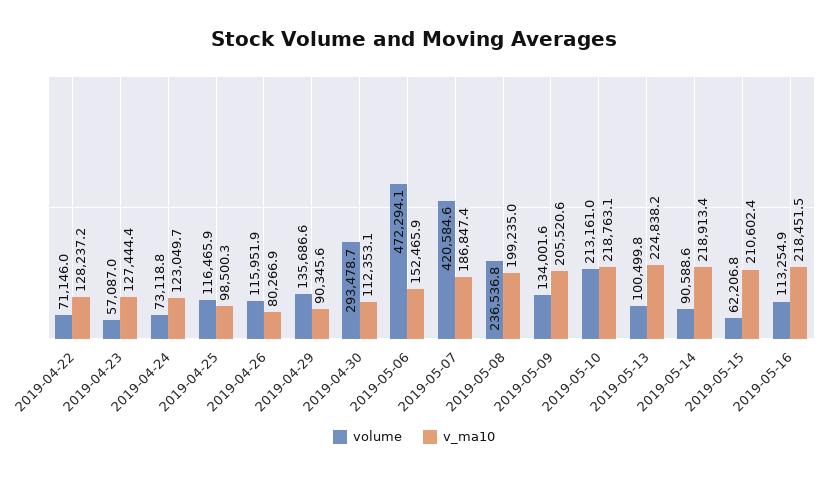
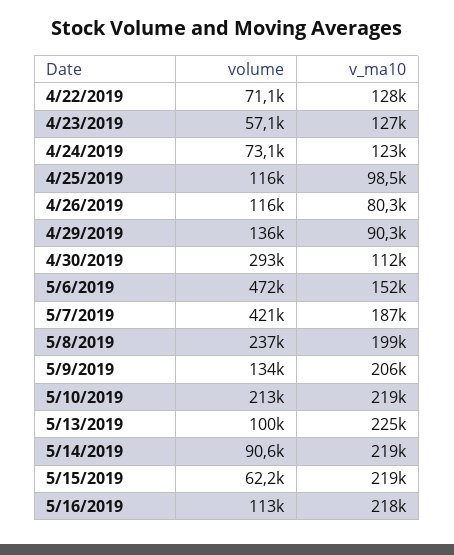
  {
    "volume": {
      "2019-04-22": 71146,
      "2019-04-23": 57087,
      "2019-04-24": 73118.8,
      "2019-04-25": 116465.9,
      "2019-04-26": 115951.9,
      "2019-04-29": 135686.6,
      "2019-04-30": 293478.7,
      "2019-05-06": 472294.1,
      "2019-05-07": 420584.6,
      "2019-05-08": 236536.8,
      "2019-05-09": 134001.6,
      "2019-05-10": 213161,
      "2019-05-13": 100499.8,
      "2019-05-14": 90588.6,
      "2019-05-15": 62206.8,
      "2019-05-16": 113254.9
    },
    "v_ma10": {
      "2019-04-22": 128237.2,
      "2019-04-23": 127444.4,
      "2019-04-24": 123049.7,
      "2019-04-25": 98500.3,
      "2019-04-26": 80266.9,
      "2019-04-29": 90345.6,
      "2019-04-30": 112353.1,
      "2019-05-06": 152465.9,
      "2019-05-07": 186847.4,
      "2019-05-08": 199235,
      "2019-05-09": 205520.6,
      "2019-05-10": 218763.1,
      "2019-05-13": 224838.2,
      "2019-05-14": 218913.4,
-     "2019-05-15": 210602.4,
+     "2019-05-15": 219000,
      "2019-05-16": 218451.5
    }
  }

